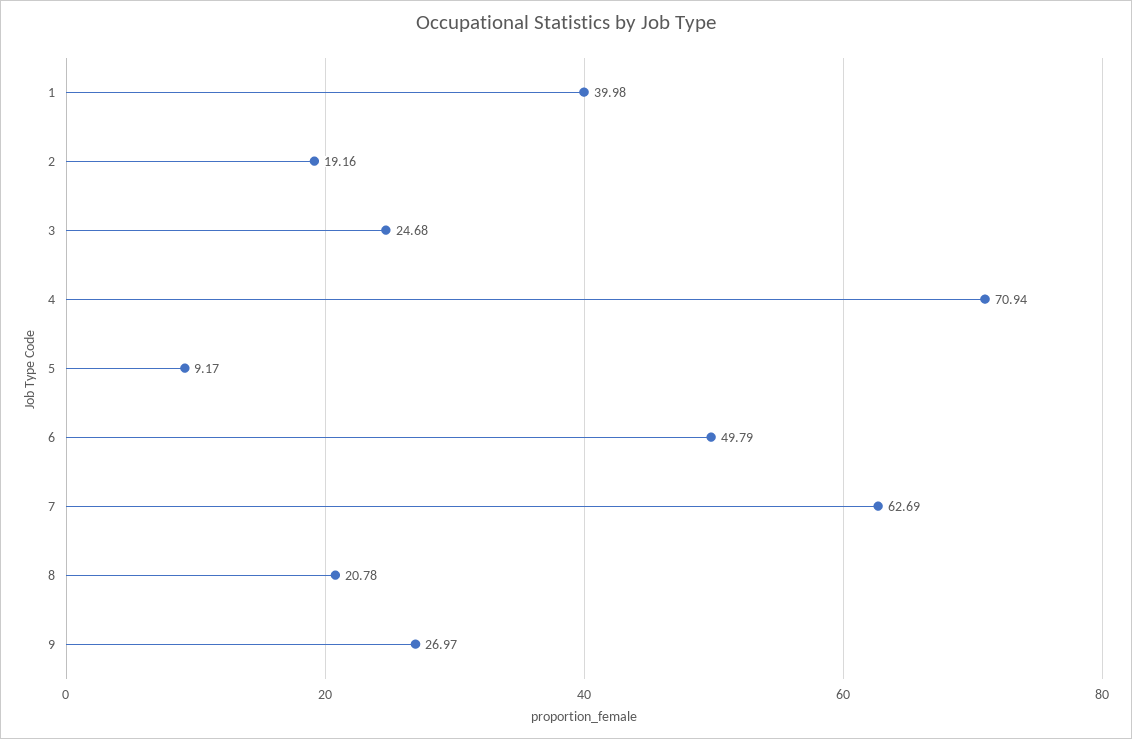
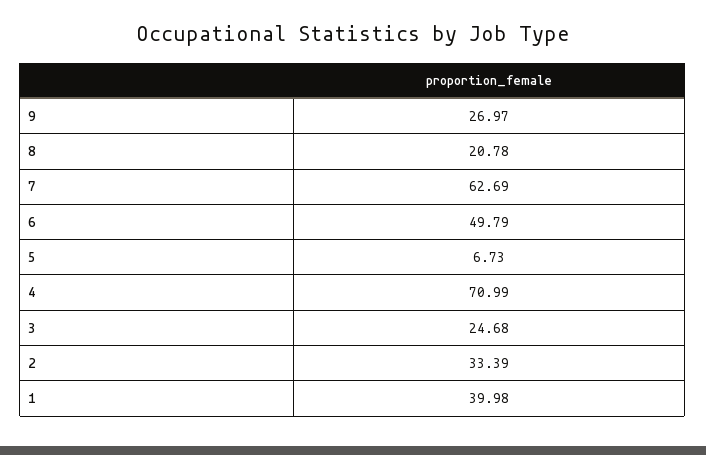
  {
    "1": 39.98,
-   "2": 19.16,
+   "2": 33.39,
    "3": 24.68,
-   "4": 70.94,
+   "4": 70.99,
-   "5": 9.17,
+   "5": 6.73,
    "6": 49.79,
    "7": 62.69,
    "8": 20.78,
    "9": 26.97
  }

